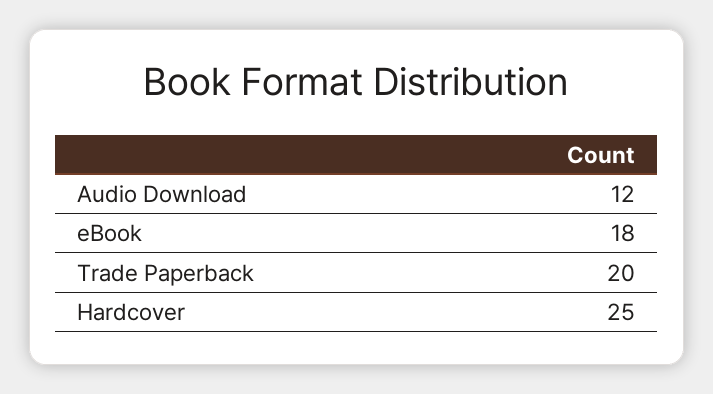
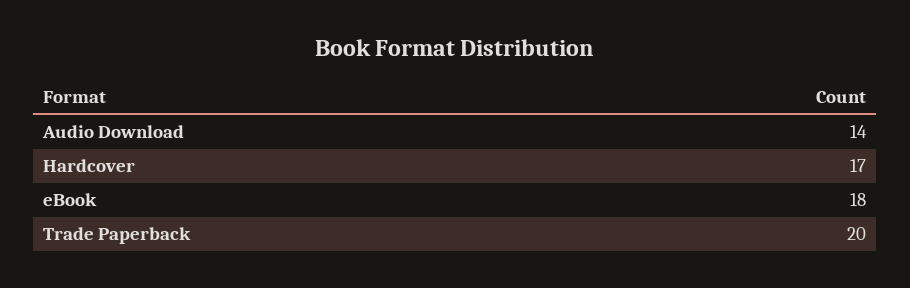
  {
-   "Audio Download": 12,
+   "Audio Download": 14,
    "eBook": 18,
    "Trade Paperback": 20,
-   "Hardcover": 25
+   "Hardcover": 17
  }

